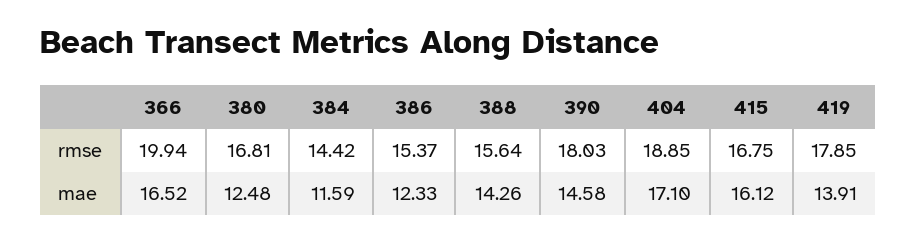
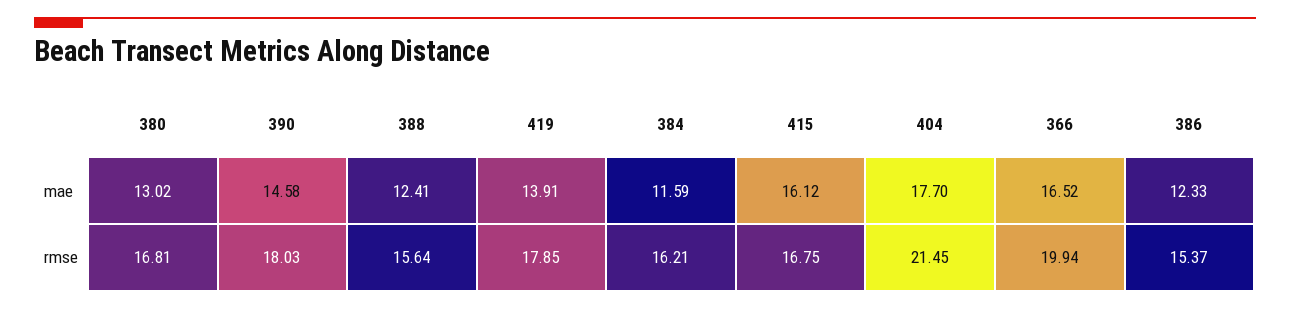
  {
    "366": {
      "rmse": 19.94,
      "mae": 16.52
    },
    "380": {
      "rmse": 16.81,
-     "mae": 12.48
+     "mae": 13.02
    },
    "384": {
-     "rmse": 14.42,
+     "rmse": 16.21,
      "mae": 11.59
    },
    "386": {
      "rmse": 15.37,
      "mae": 12.33
    },
    "388": {
      "rmse": 15.64,
-     "mae": 14.26
+     "mae": 12.41
    },
    "390": {
      "rmse": 18.03,
      "mae": 14.58
    },
    "404": {
-     "rmse": 18.85,
+     "rmse": 21.45,
-     "mae": 17.1
+     "mae": 17.7
    },
    "415": {
      "rmse": 16.75,
      "mae": 16.12
    },
    "419": {
      "rmse": 17.85,
      "mae": 13.91
    }
  }

